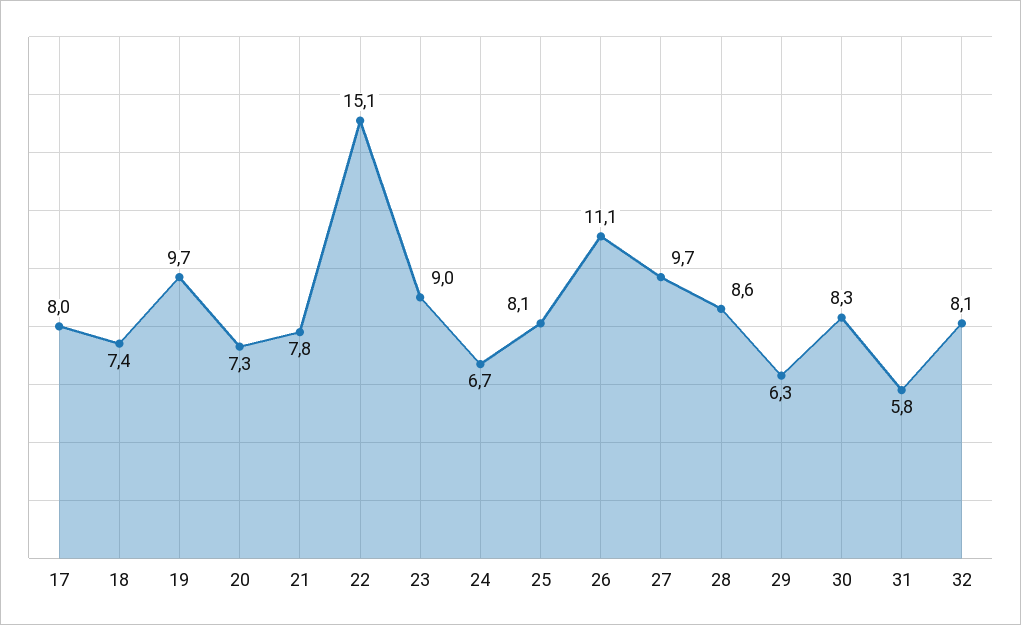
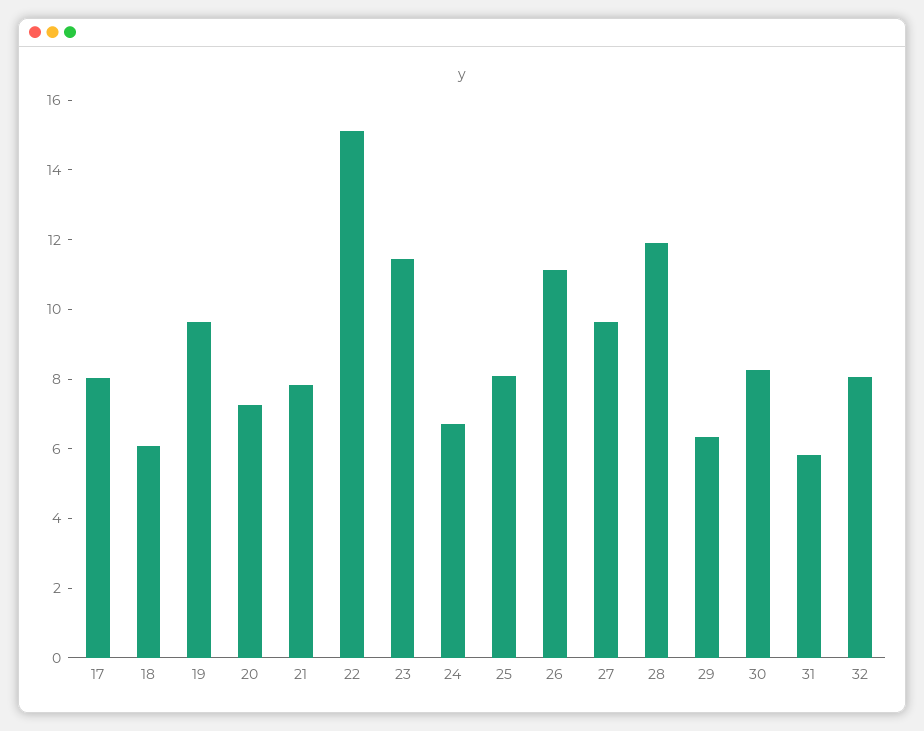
  {
    "17": 8,
-   "18": 7.4,
+   "18": 6,
    "19": 9.7,
    "20": 7.3,
    "21": 7.8,
    "22": 15.1,
-   "23": 9,
+   "23": 11.5,
    "24": 6.7,
    "25": 8.1,
    "26": 11.1,
    "27": 9.7,
-   "28": 8.6,
+   "28": 12,
    "29": 6.3,
    "30": 8.3,
    "31": 5.8,
    "32": 8.1
  }

